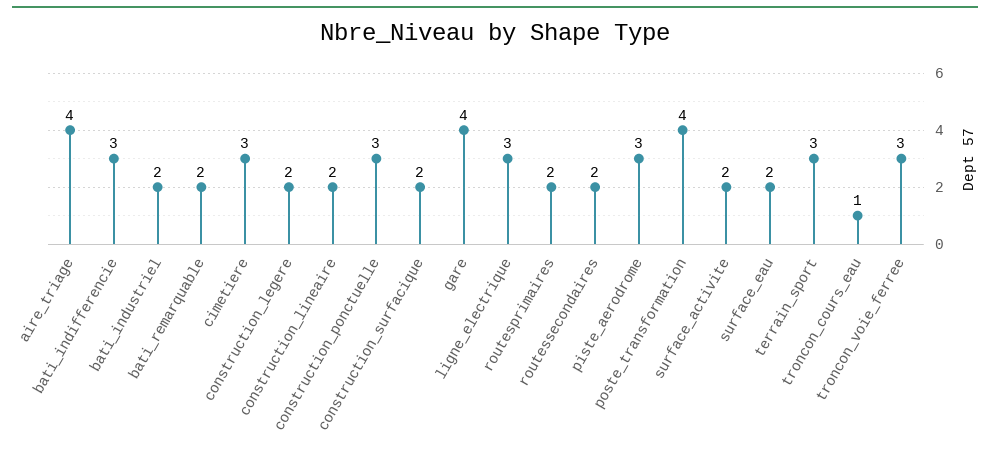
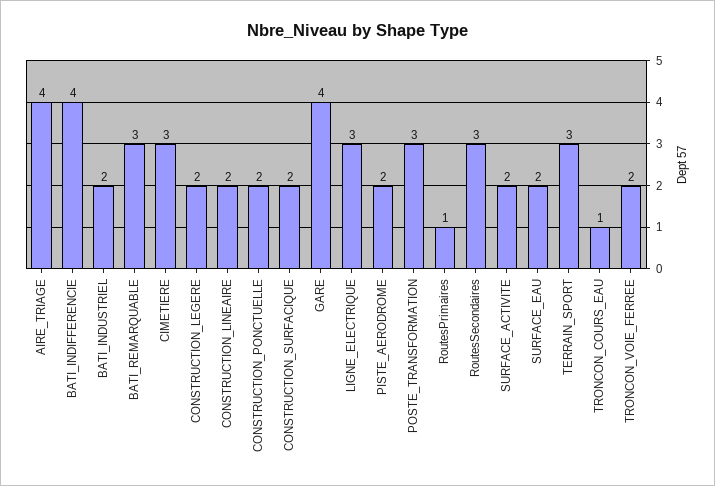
  {
    "aire_triage": 4,
-   "bati_indifferencie": 3,
+   "bati_indifferencie": 4,
    "bati_industriel": 2,
-   "bati_remarquable": 2,
+   "bati_remarquable": 3,
    "cimetiere": 3,
    "construction_legere": 2,
    "construction_lineaire": 2,
-   "construction_ponctuelle": 3,
+   "construction_ponctuelle": 2,
    "construction_surfacique": 2,
    "gare": 4,
    "ligne_electrique": 3,
-   "routesprimaires": 2,
+   "routesprimaires": 1,
-   "routessecondaires": 2,
+   "routessecondaires": 3,
-   "piste_aerodrome": 3,
+   "piste_aerodrome": 2,
-   "poste_transformation": 4,
+   "poste_transformation": 3,
    "surface_activite": 2,
    "surface_eau": 2,
    "terrain_sport": 3,
    "troncon_cours_eau": 1,
-   "troncon_voie_ferree": 3
+   "troncon_voie_ferree": 2
  }

